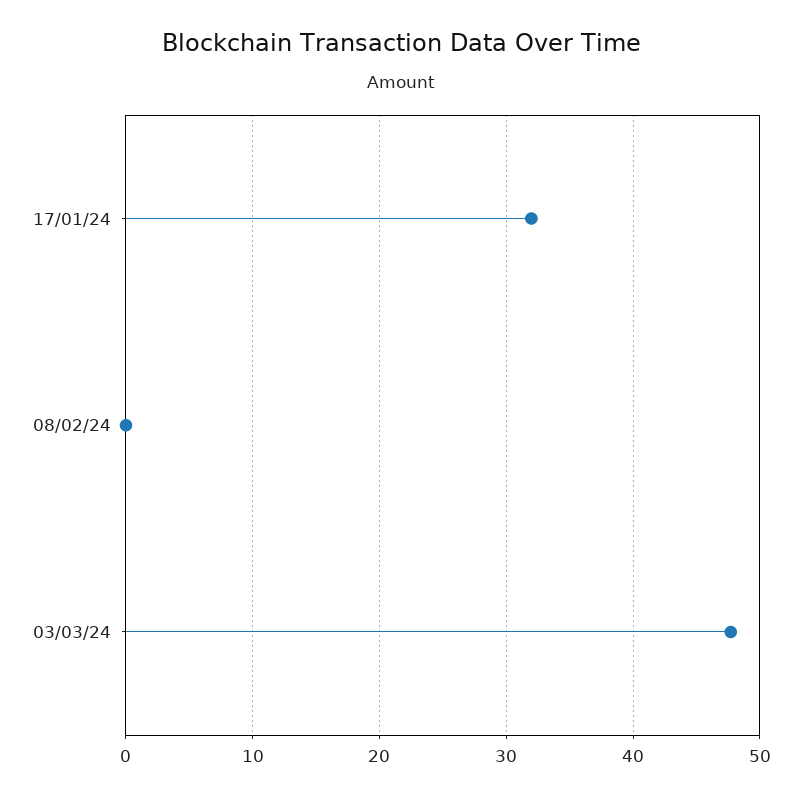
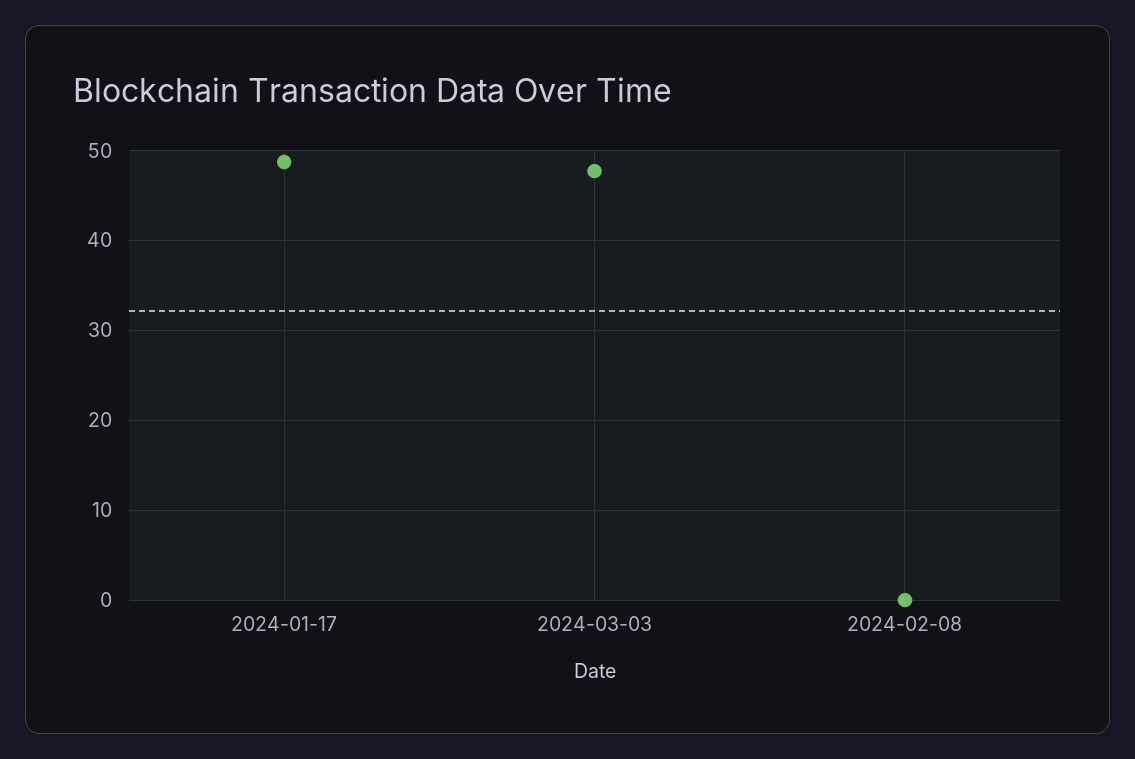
  {
-   "17/01/24": 32,
+   "17/01/24": 49,
    "08/02/24": 0,
    "03/03/24": 48
  }

